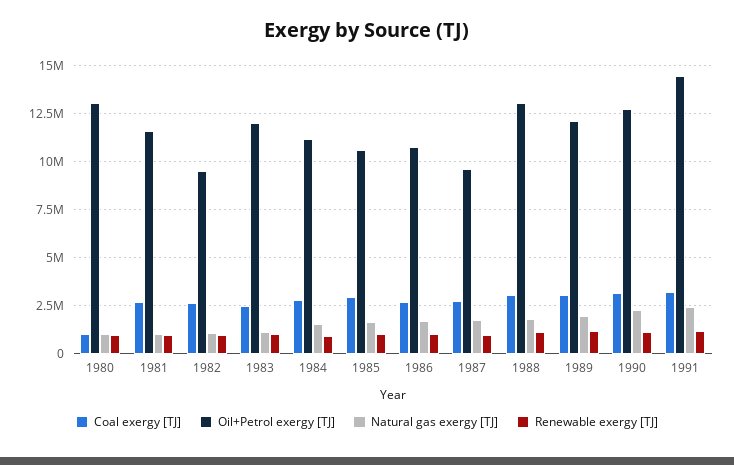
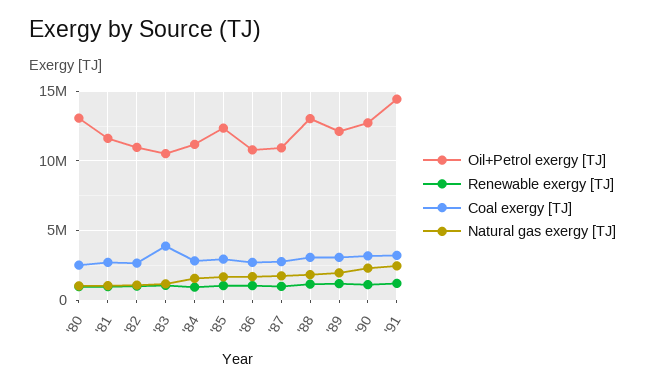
  {
    "Coal exergy [TJ]": {
-     "1980": 1000000,
+     "1980": 2500000,
      "1981": 2500000,
      "1982": 2500000,
-     "1983": 2500000,
+     "1983": 4000000,
      "1984": 3000000,
      "1985": 3000000,
      "1986": 2500000,
      "1987": 3000000,
      "1988": 3000000,
      "1989": 3000000,
      "1990": 3000000,
      "1991": 3000000
    },
    "Oil+Petrol exergy [TJ]": {
      "1980": 13000000,
      "1981": 11500000,
-     "1982": 9500000,
+     "1982": 11000000,
-     "1983": 12000000,
+     "1983": 10500000,
      "1984": 11000000,
-     "1985": 10500000,
+     "1985": 12500000,
      "1986": 11000000,
-     "1987": 9500000,
+     "1987": 11000000,
      "1988": 13000000,
      "1989": 12000000,
      "1990": 12500000,
      "1991": 14500000
    },
    "Natural gas exergy [TJ]": {
      "1980": 1000000,
      "1981": 1000000,
      "1982": 1000000,
      "1983": 1000000,
      "1984": 1500000,
      "1985": 1500000,
      "1986": 1500000,
      "1987": 1500000,
      "1988": 2000000,
      "1989": 2000000,
      "1990": 2500000,
      "1991": 2500000
    },
    "Renewable exergy [TJ]": {
      "1980": 1000000,
      "1981": 1000000,
      "1982": 1000000,
      "1983": 1000000,
      "1984": 1000000,
      "1985": 1000000,
      "1986": 1000000,
      "1987": 1000000,
      "1988": 1000000,
      "1989": 1000000,
      "1990": 1000000,
      "1991": 1000000
    }
  }

